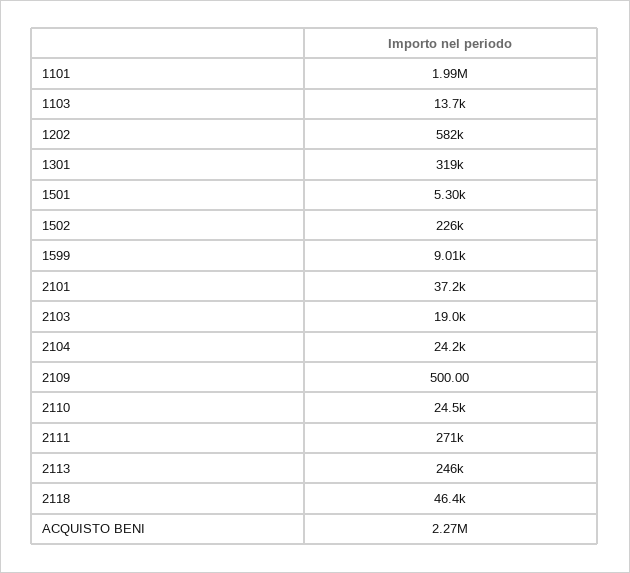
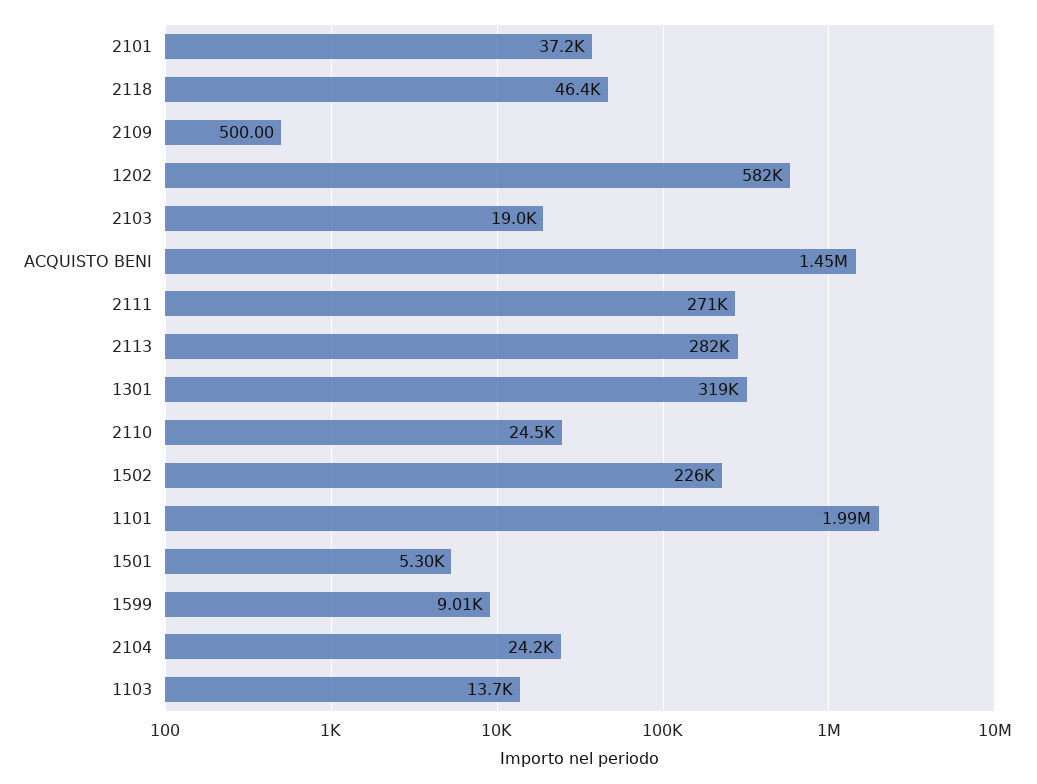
  {
    "1101": 1990000,
    "1103": 13700,
    "1202": 582000,
    "1301": 319000,
    "1501": 5300,
    "1502": 226000,
    "1599": 9010,
    "2101": 37200,
    "2103": 19000,
    "2104": 24200,
    "2109": 500,
    "2110": 24500,
    "2111": 271000,
-   "2113": 246000,
+   "2113": 282000,
    "2118": 46400,
-   "ACQUISTO BENI": 2270000
+   "ACQUISTO BENI": 1450000
  }

